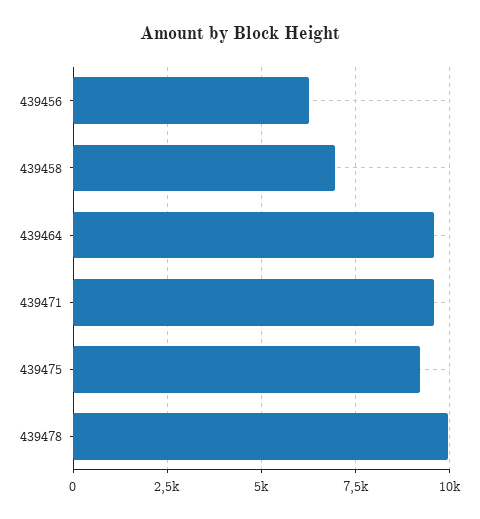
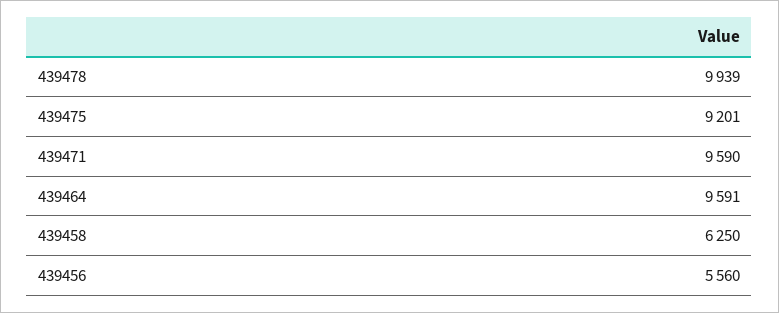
  {
-   "439456": 6250,
+   "439456": 5560,
-   "439458": 7000,
+   "439458": 6250,
    "439464": 9591,
    "439471": 9590,
    "439475": 9201,
    "439478": 9939
  }

